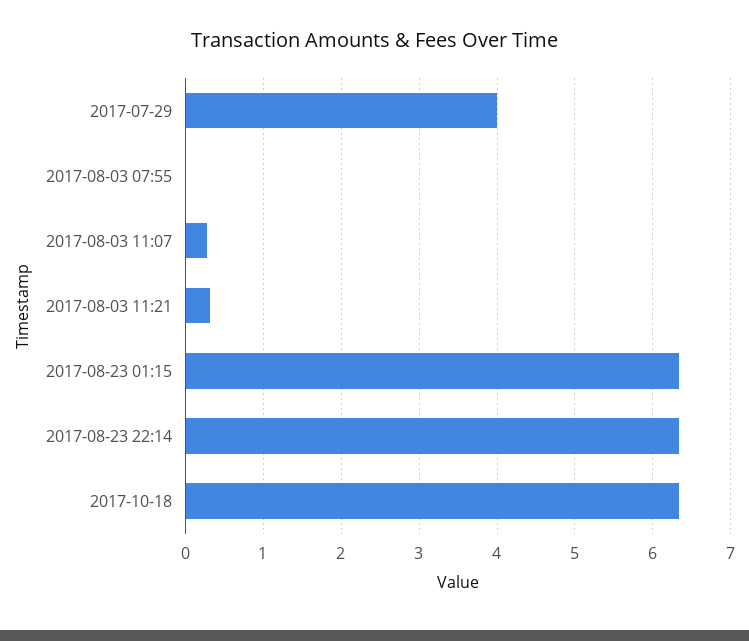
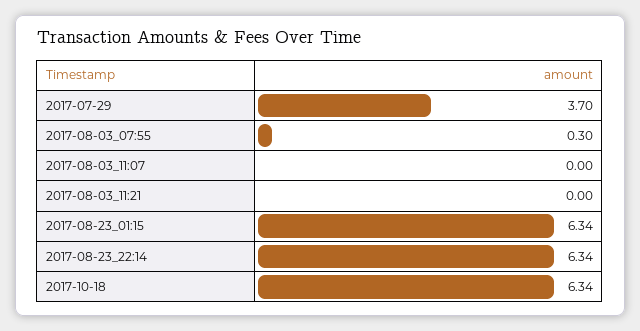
  {
-   "2017-07-29": 4,
+   "2017-07-29": 3.7,
-   "2017-08-03 07:55": 0,
+   "2017-08-03 07:55": 0.3,
-   "2017-08-03 11:07": 0.3,
+   "2017-08-03 11:07": 0,
-   "2017-08-03 11:21": 0.3,
+   "2017-08-03 11:21": 0,
    "2017-08-23 01:15": 6.34,
    "2017-08-23 22:14": 6.34,
    "2017-10-18": 6.34
  }

